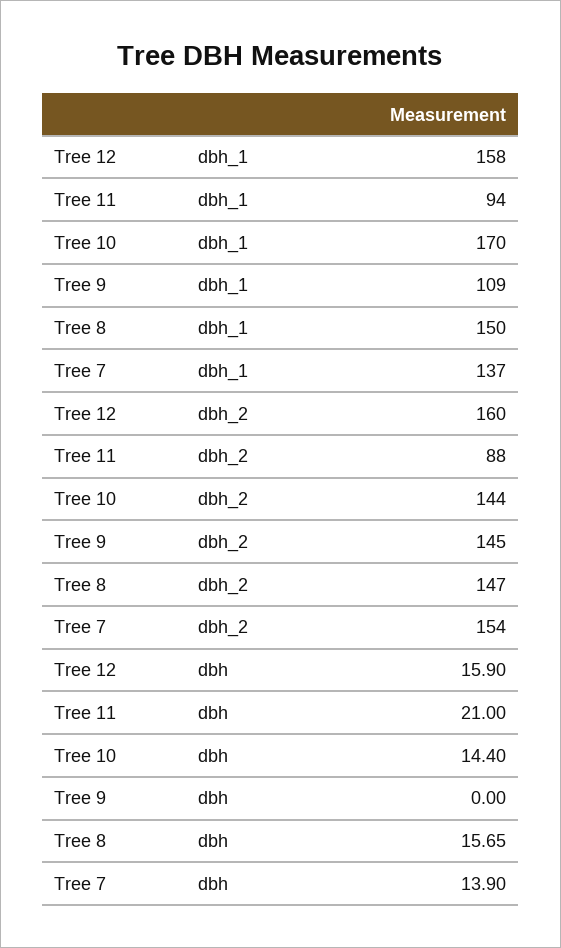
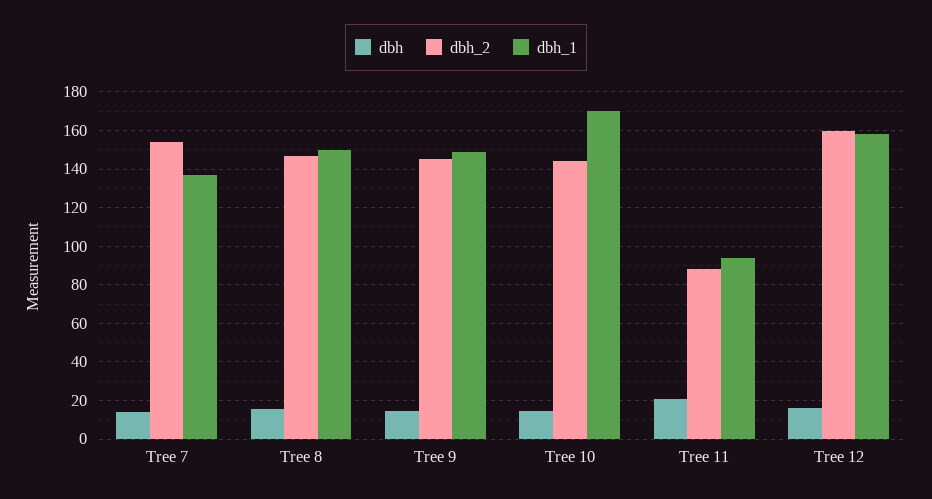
  {
    "dbh_1": {
      "Tree 12": 158,
      "Tree 11": 94,
      "Tree 10": 170,
-     "Tree 9": 109,
+     "Tree 9": 150,
      "Tree 8": 150,
      "Tree 7": 137
    },
    "dbh_2": {
      "Tree 12": 160,
      "Tree 11": 88,
      "Tree 10": 144,
      "Tree 9": 145,
      "Tree 8": 147,
      "Tree 7": 154
    },
    "dbh": {
      "Tree 12": 15.9,
      "Tree 11": 21,
      "Tree 10": 14.4,
-     "Tree 9": 0,
+     "Tree 9": 15,
      "Tree 8": 15.65,
      "Tree 7": 13.9
    }
  }

